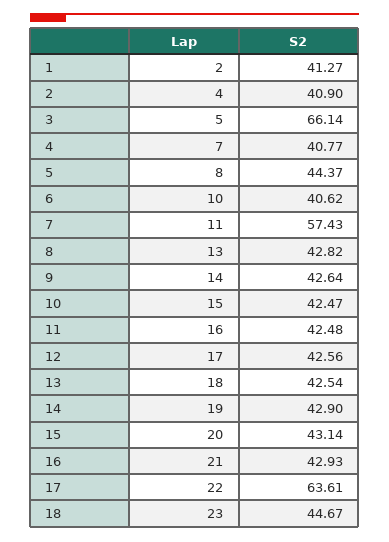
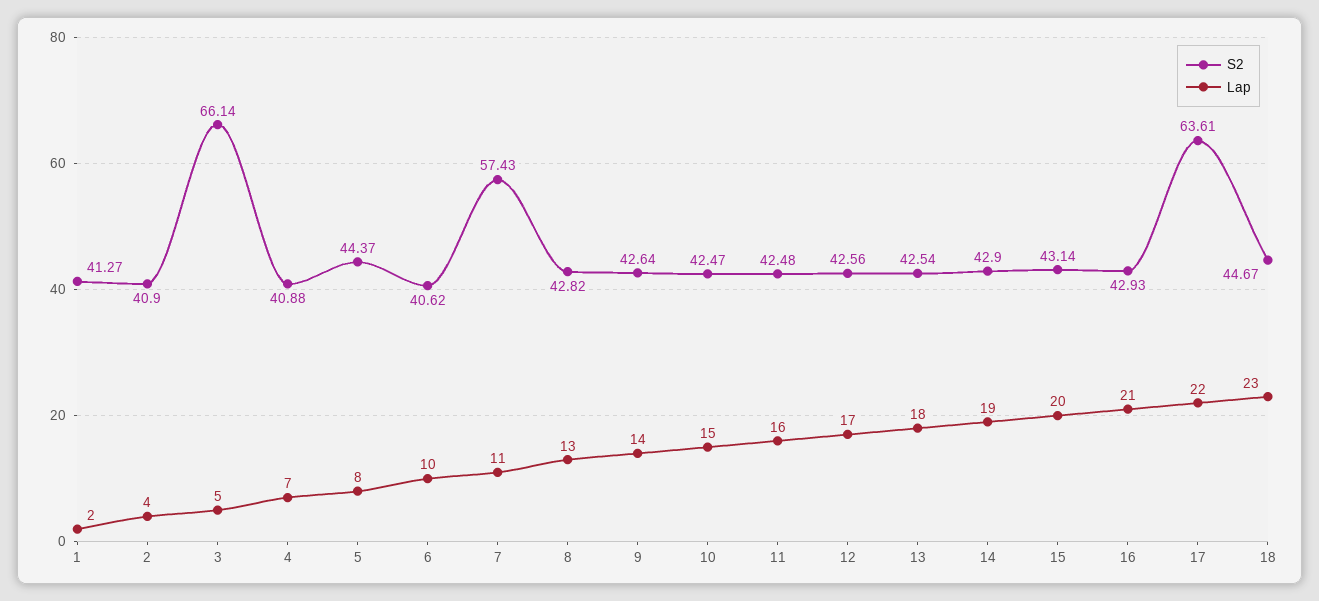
  {
    "Lap": {
      "1": 2,
      "2": 4,
      "3": 5,
      "4": 7,
      "5": 8,
      "6": 10,
      "7": 11,
      "8": 13,
      "9": 14,
      "10": 15,
      "11": 16,
      "12": 17,
      "13": 18,
      "14": 19,
      "15": 20,
      "16": 21,
      "17": 22,
      "18": 23
    },
    "S2": {
      "1": 41.27,
      "2": 40.9,
      "3": 66.14,
-     "4": 40.77,
+     "4": 40.88,
      "5": 44.37,
      "6": 40.62,
      "7": 57.43,
      "8": 42.82,
      "9": 42.64,
      "10": 42.47,
      "11": 42.48,
      "12": 42.56,
      "13": 42.54,
      "14": 42.9,
      "15": 43.14,
      "16": 42.93,
      "17": 63.61,
      "18": 44.67
    }
  }

